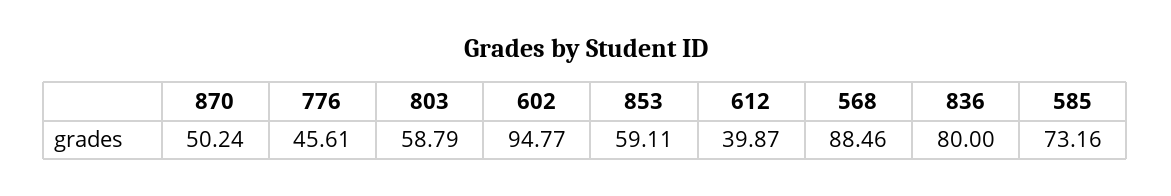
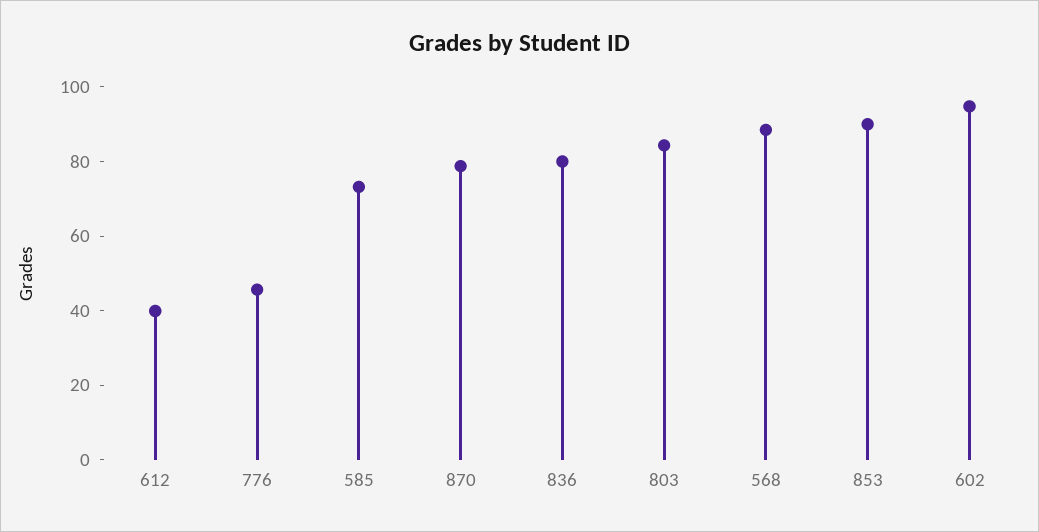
  {
-   "870": 50.24,
+   "870": 80,
    "776": 45.61,
-   "803": 58.79,
+   "803": 85,
    "602": 94.77,
-   "853": 59.11,
+   "853": 90,
    "612": 39.87,
    "568": 88.46,
    "836": 80,
    "585": 73.16
  }

